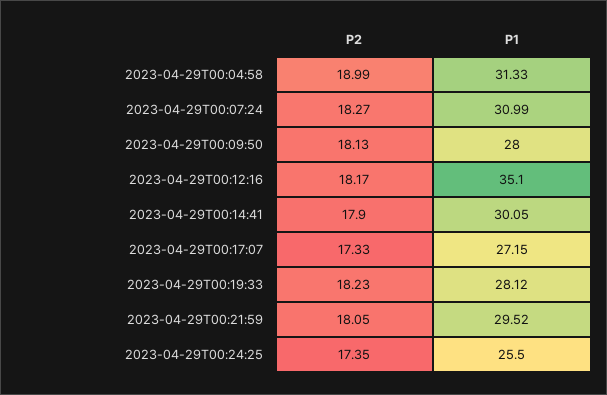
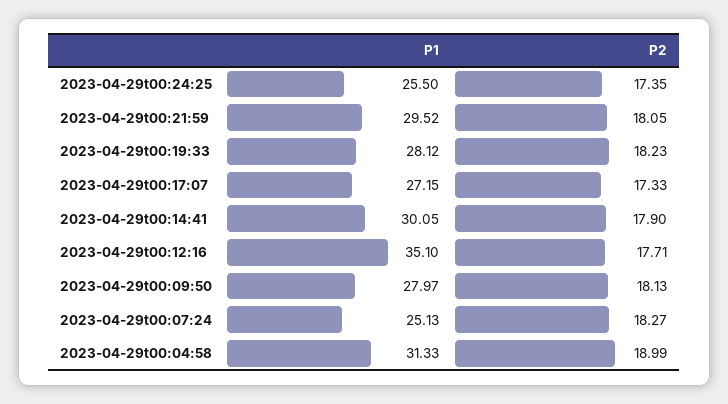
  {
    "P2": {
      "2023-04-29T00:04:58": 18.99,
      "2023-04-29T00:07:24": 18.27,
      "2023-04-29T00:09:50": 18.13,
-     "2023-04-29T00:12:16": 18.17,
+     "2023-04-29T00:12:16": 17.71,
      "2023-04-29T00:14:41": 17.9,
      "2023-04-29T00:17:07": 17.33,
      "2023-04-29T00:19:33": 18.23,
      "2023-04-29T00:21:59": 18.05,
      "2023-04-29T00:24:25": 17.35
    },
    "P1": {
      "2023-04-29T00:04:58": 31.33,
-     "2023-04-29T00:07:24": 30.99,
+     "2023-04-29T00:07:24": 25.13,
-     "2023-04-29T00:09:50": 28,
+     "2023-04-29T00:09:50": 27.97,
      "2023-04-29T00:12:16": 35.1,
      "2023-04-29T00:14:41": 30.05,
      "2023-04-29T00:17:07": 27.15,
      "2023-04-29T00:19:33": 28.12,
      "2023-04-29T00:21:59": 29.52,
      "2023-04-29T00:24:25": 25.5
    }
  }

